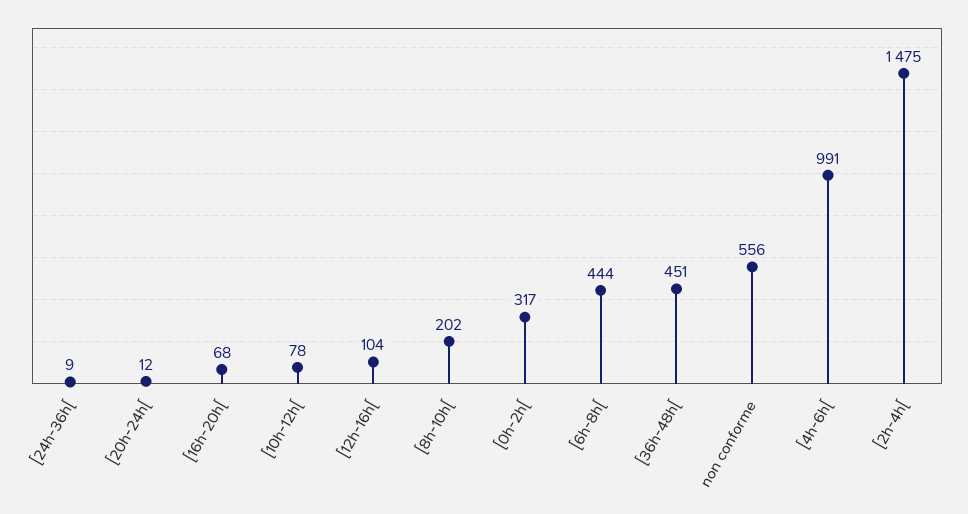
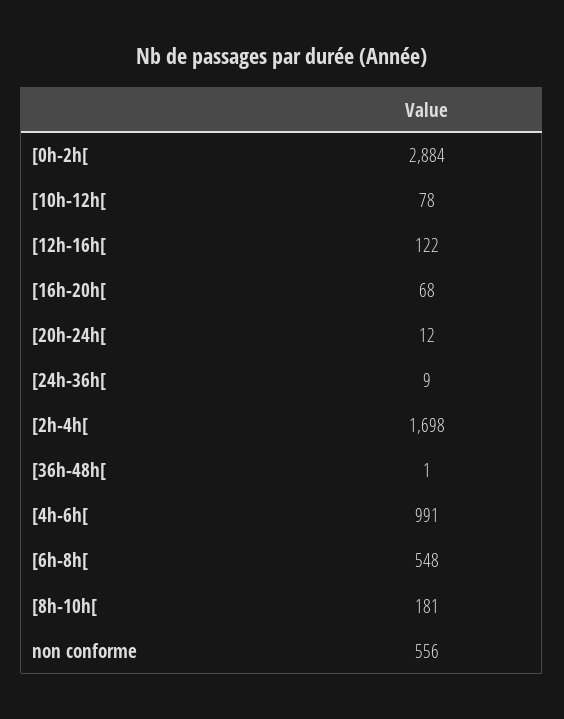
  {
    "[24h-36h[": 9,
    "[20h-24h[": 12,
    "[16h-20h[": 68,
    "[10h-12h[": 78,
-   "[12h-16h[": 104,
+   "[12h-16h[": 122,
-   "[8h-10h[": 202,
+   "[8h-10h[": 181,
-   "[0h-2h[": 317,
+   "[0h-2h[": 2884,
-   "[6h-8h[": 444,
+   "[6h-8h[": 548,
-   "[36h-48h[": 451,
+   "[36h-48h[": 1,
    "non conforme": 556,
    "[4h-6h[": 991,
-   "[2h-4h[": 1475
+   "[2h-4h[": 1698
  }

